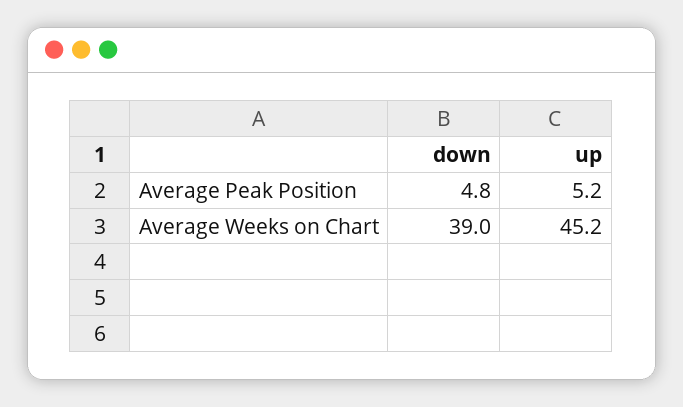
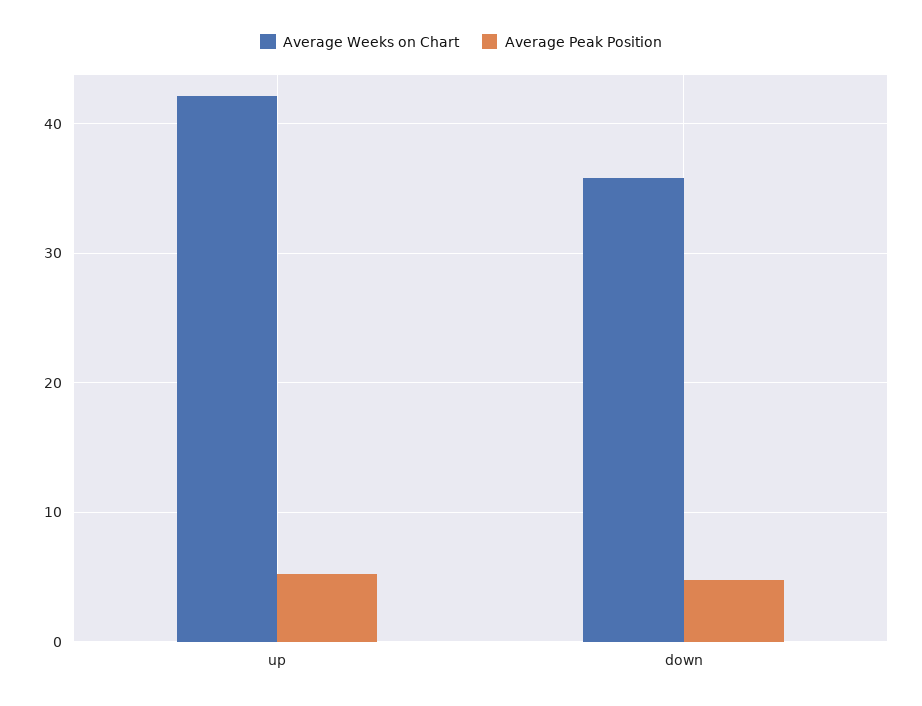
  {
    "Average Peak Position": {
      "down": 4.8,
      "up": 5.2
    },
    "Average Weeks on Chart": {
-     "down": 39,
+     "down": 36,
-     "up": 45.2
+     "up": 42
    }
  }

